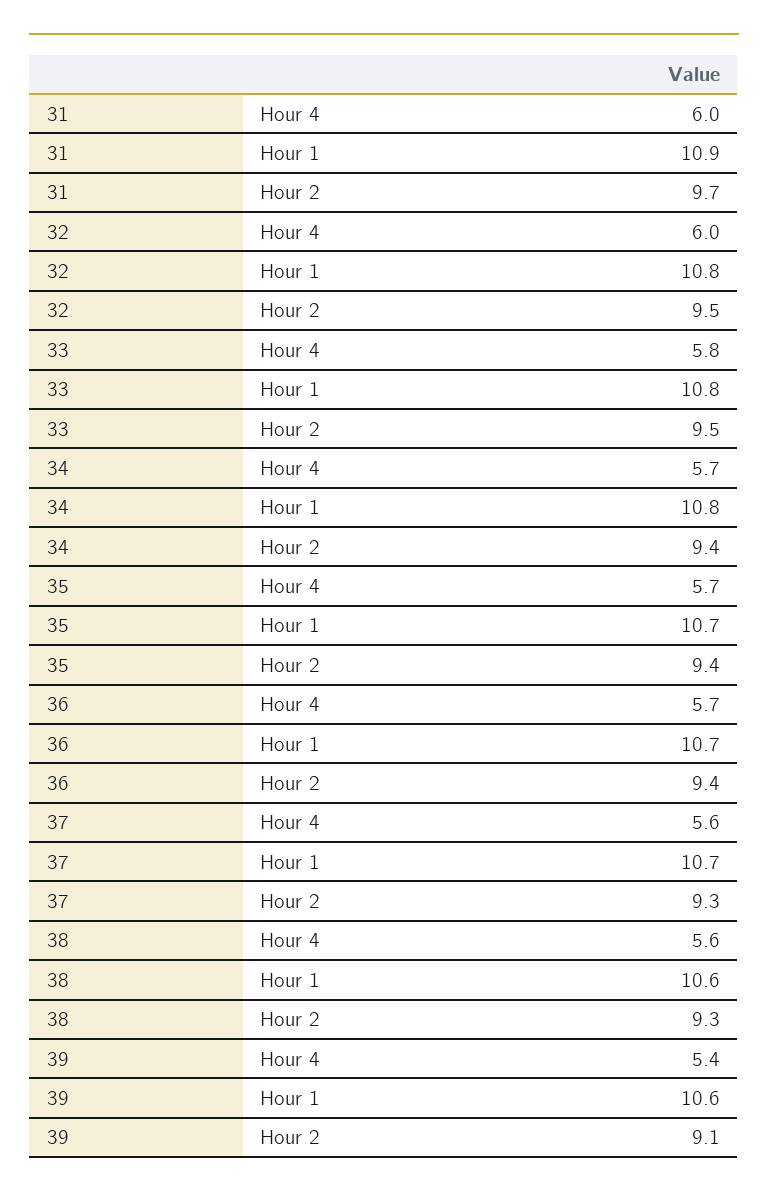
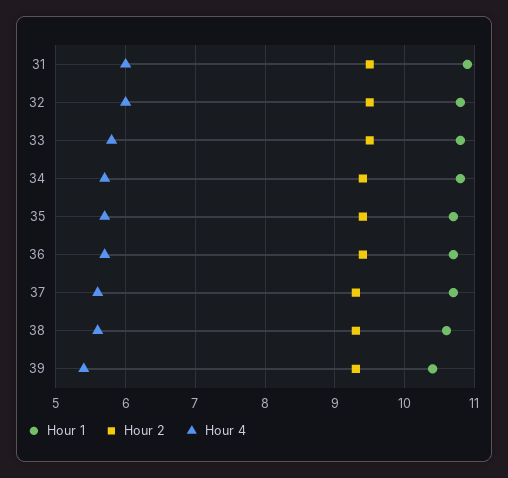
  {
    "Hour 4": {
      "31": 6,
      "32": 6,
      "33": 5.8,
      "34": 5.7,
      "35": 5.7,
      "36": 5.7,
      "37": 5.6,
      "38": 5.6,
      "39": 5.4
    },
    "Hour 1": {
      "31": 10.9,
      "32": 10.8,
      "33": 10.8,
      "34": 10.8,
      "35": 10.7,
      "36": 10.7,
      "37": 10.7,
      "38": 10.6,
-     "39": 10.6
+     "39": 10.4
    },
    "Hour 2": {
-     "31": 9.7,
+     "31": 9.5,
      "32": 9.5,
      "33": 9.5,
      "34": 9.4,
      "35": 9.4,
      "36": 9.4,
      "37": 9.3,
      "38": 9.3,
-     "39": 9.1
+     "39": 9.3
    }
  }

